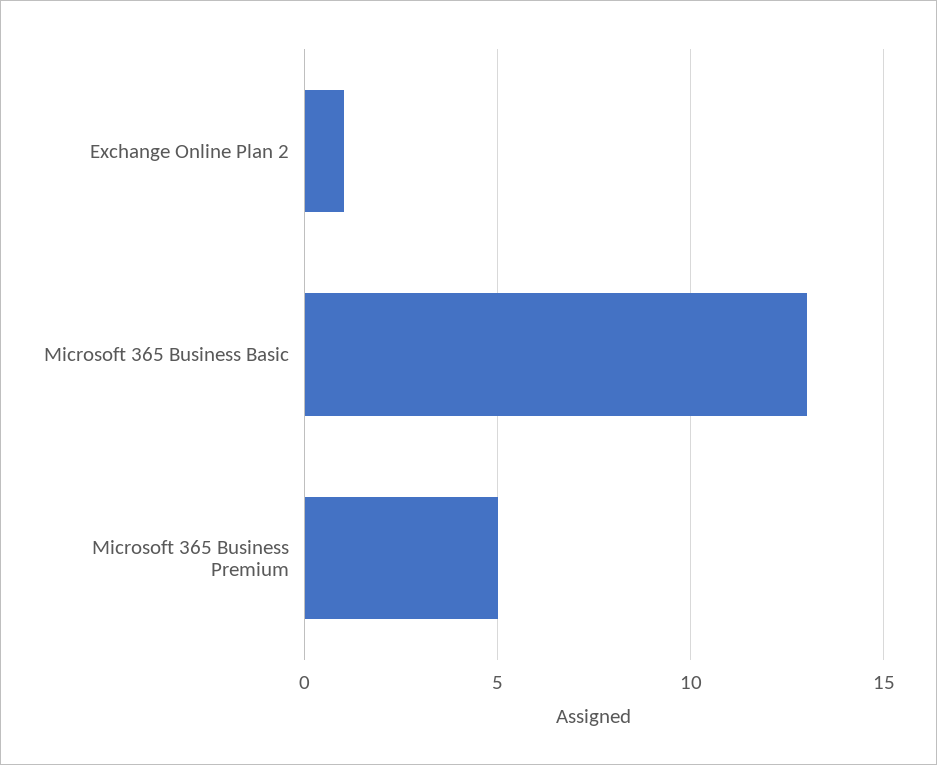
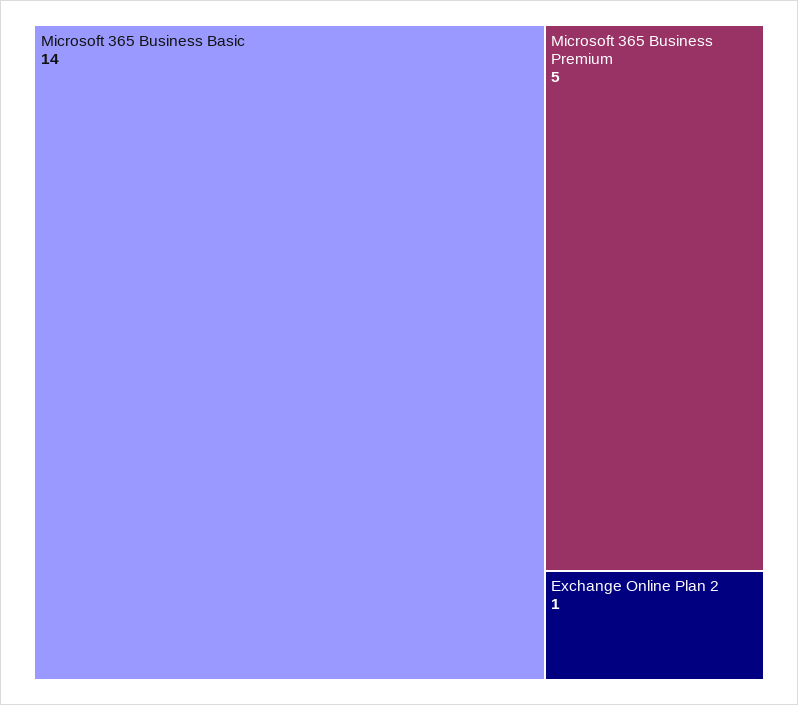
  {
    "Exchange Online Plan 2": 1,
-   "Microsoft 365 Business Basic": 13,
+   "Microsoft 365 Business Basic": 14,
    "Microsoft 365 Business Premium": 5
  }

